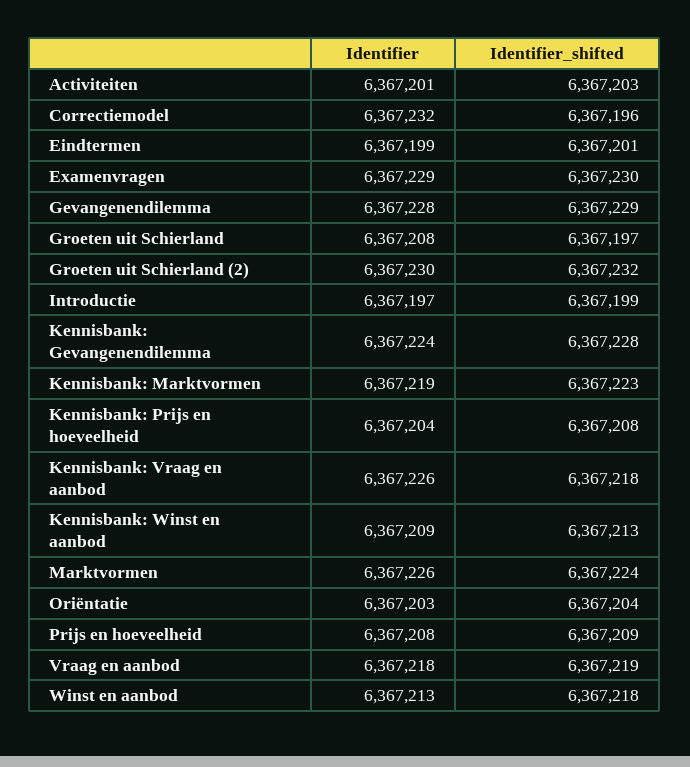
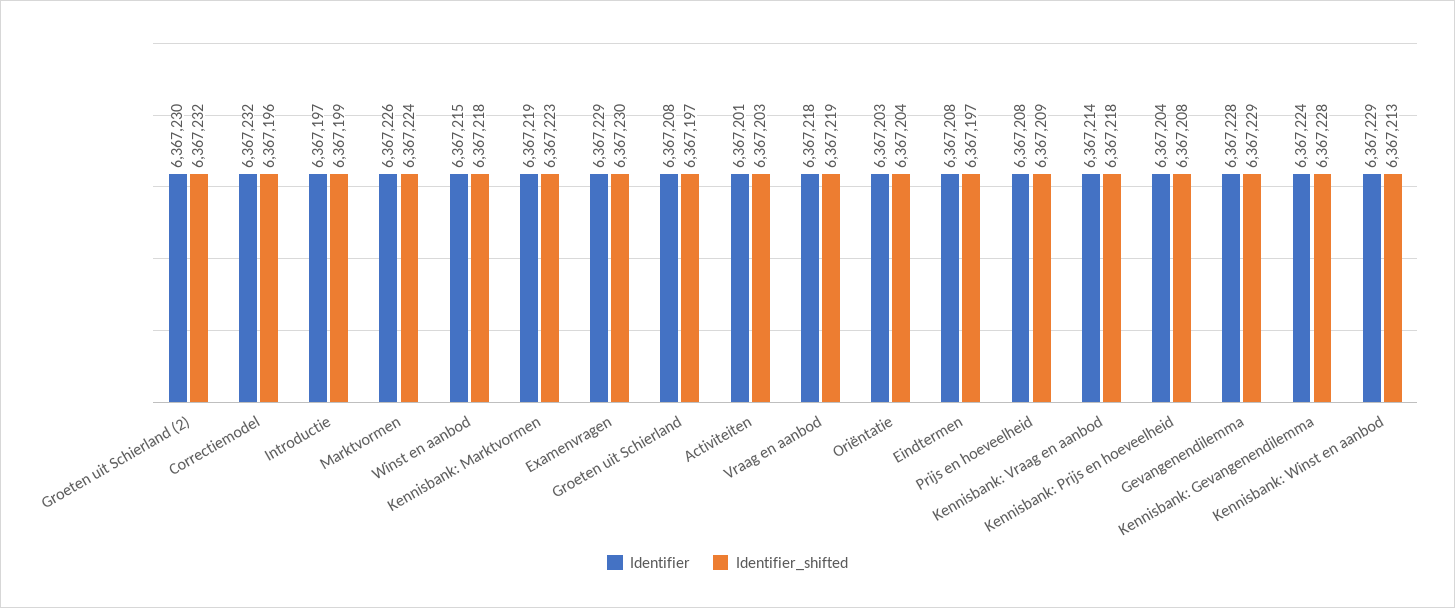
  {
    "Identifier": {
      "Activiteiten": 6367201,
      "Correctiemodel": 6367232,
-     "Eindtermen": 6367199,
+     "Eindtermen": 6367208,
      "Examenvragen": 6367229,
      "Gevangenendilemma": 6367228,
      "Groeten uit Schierland": 6367208,
      "Groeten uit Schierland (2)": 6367230,
      "Introductie": 6367197,
      "Kennisbank: Gevangenendilemma": 6367224,
      "Kennisbank: Marktvormen": 6367219,
      "Kennisbank: Prijs en hoeveelheid": 6367204,
-     "Kennisbank: Vraag en aanbod": 6367226,
+     "Kennisbank: Vraag en aanbod": 6367214,
-     "Kennisbank: Winst en aanbod": 6367209,
+     "Kennisbank: Winst en aanbod": 6367229,
      "Marktvormen": 6367226,
      "Oriëntatie": 6367203,
      "Prijs en hoeveelheid": 6367208,
      "Vraag en aanbod": 6367218,
-     "Winst en aanbod": 6367213
+     "Winst en aanbod": 6367215
    },
    "Identifier_shifted": {
      "Activiteiten": 6367203,
      "Correctiemodel": 6367196,
-     "Eindtermen": 6367201,
+     "Eindtermen": 6367197,
      "Examenvragen": 6367230,
      "Gevangenendilemma": 6367229,
      "Groeten uit Schierland": 6367197,
      "Groeten uit Schierland (2)": 6367232,
      "Introductie": 6367199,
      "Kennisbank: Gevangenendilemma": 6367228,
      "Kennisbank: Marktvormen": 6367223,
      "Kennisbank: Prijs en hoeveelheid": 6367208,
      "Kennisbank: Vraag en aanbod": 6367218,
      "Kennisbank: Winst en aanbod": 6367213,
      "Marktvormen": 6367224,
      "Oriëntatie": 6367204,
      "Prijs en hoeveelheid": 6367209,
      "Vraag en aanbod": 6367219,
      "Winst en aanbod": 6367218
    }
  }

